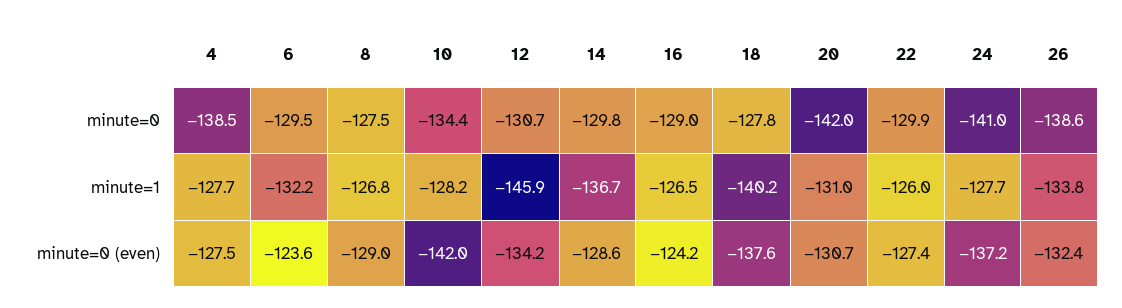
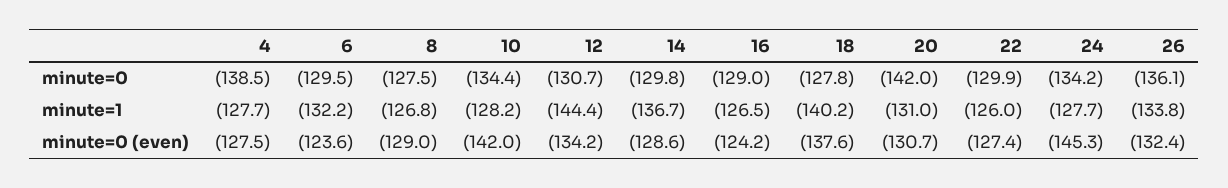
  {
    "4": {
      "minute=0": -138.5,
      "minute=1": -127.7,
      "minute=0 (even)": -127.5
    },
    "6": {
      "minute=0": -129.5,
      "minute=1": -132.2,
      "minute=0 (even)": -123.6
    },
    "8": {
      "minute=0": -127.5,
      "minute=1": -126.8,
      "minute=0 (even)": -129
    },
    "10": {
      "minute=0": -134.4,
      "minute=1": -128.2,
      "minute=0 (even)": -142
    },
    "12": {
      "minute=0": -130.7,
-     "minute=1": -145.9,
+     "minute=1": -144.4,
      "minute=0 (even)": -134.2
    },
    "14": {
      "minute=0": -129.8,
      "minute=1": -136.7,
      "minute=0 (even)": -128.6
    },
    "16": {
      "minute=0": -129,
      "minute=1": -126.5,
      "minute=0 (even)": -124.2
    },
    "18": {
      "minute=0": -127.8,
      "minute=1": -140.2,
      "minute=0 (even)": -137.6
    },
    "20": {
      "minute=0": -142,
      "minute=1": -131,
      "minute=0 (even)": -130.7
    },
    "22": {
      "minute=0": -129.9,
      "minute=1": -126,
      "minute=0 (even)": -127.4
    },
    "24": {
-     "minute=0": -141,
+     "minute=0": -134.2,
      "minute=1": -127.7,
-     "minute=0 (even)": -137.2
+     "minute=0 (even)": -145.3
    },
    "26": {
-     "minute=0": -138.6,
+     "minute=0": -136.1,
      "minute=1": -133.8,
      "minute=0 (even)": -132.4
    }
  }

